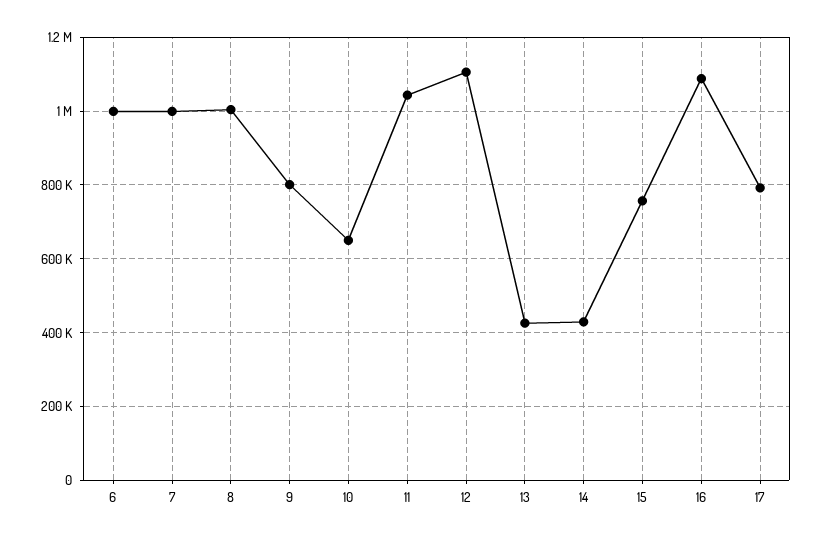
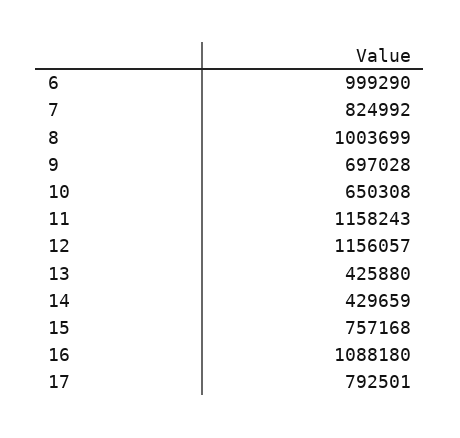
  {
    "6": 999290,
-   "7": 1000000,
+   "7": 824992,
    "8": 1003699,
-   "9": 800000,
+   "9": 697028,
    "10": 650308,
-   "11": 1040000,
+   "11": 1158243,
-   "12": 1100000,
+   "12": 1156057,
    "13": 425880,
    "14": 429659,
    "15": 757168,
    "16": 1088180,
    "17": 792501
  }

